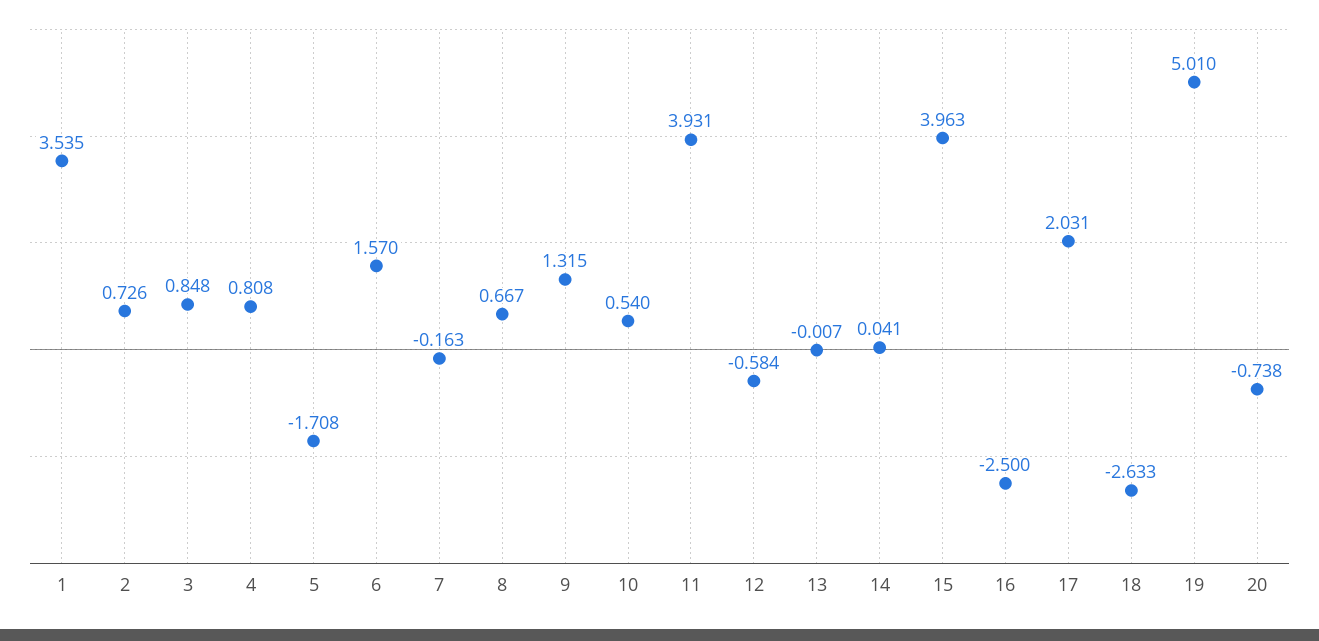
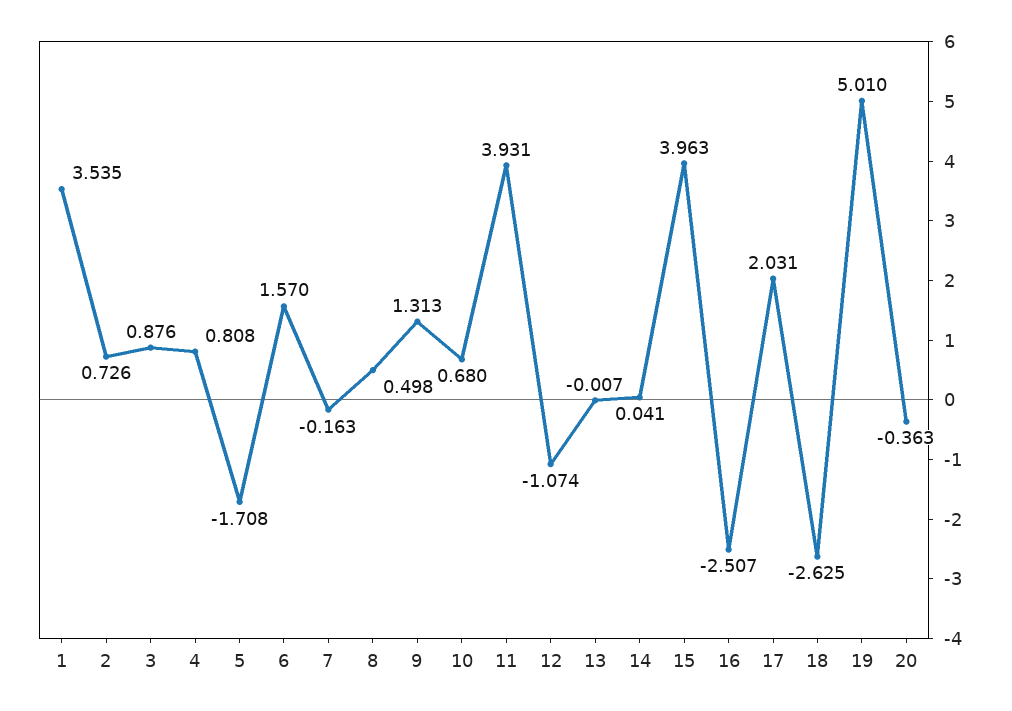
  {
    "1": 3.535,
    "2": 0.726,
-   "3": 0.848,
+   "3": 0.876,
    "4": 0.808,
    "5": -1.708,
    "6": 1.57,
    "7": -0.163,
-   "8": 0.667,
+   "8": 0.498,
-   "9": 1.315,
+   "9": 1.313,
-   "10": 0.54,
+   "10": 0.68,
    "11": 3.931,
-   "12": -0.584,
+   "12": -1.074,
    "13": -0.007,
    "14": 0.041,
    "15": 3.963,
-   "16": -2.5,
+   "16": -2.507,
    "17": 2.031,
-   "18": -2.633,
+   "18": -2.625,
    "19": 5.01,
-   "20": -0.738
+   "20": -0.363
  }

